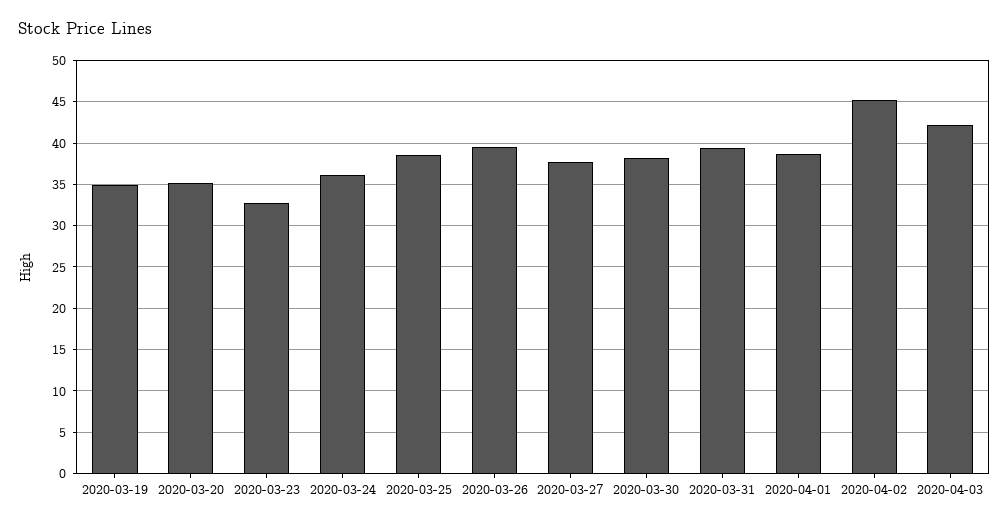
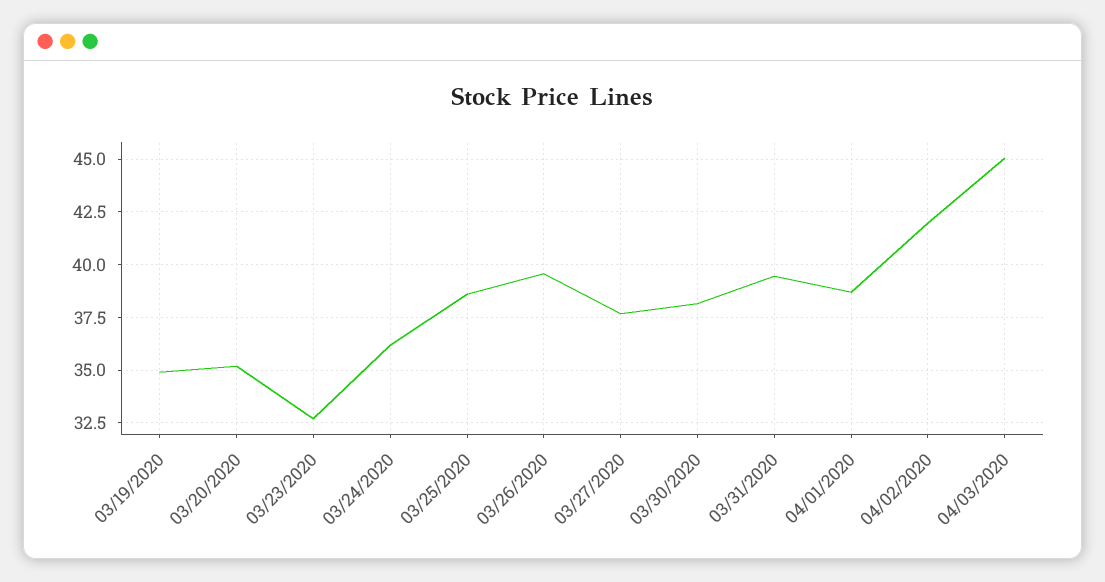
  {
    "2020-03-19": 35,
    "2020-03-20": 35,
    "2020-03-23": 32.5,
    "2020-03-24": 36,
    "2020-03-25": 38.5,
    "2020-03-26": 39.5,
    "2020-03-27": 37.5,
    "2020-03-30": 38,
    "2020-03-31": 39.5,
    "2020-04-01": 38.5,
-   "2020-04-02": 45,
+   "2020-04-02": 42,
-   "2020-04-03": 42
+   "2020-04-03": 45
  }

